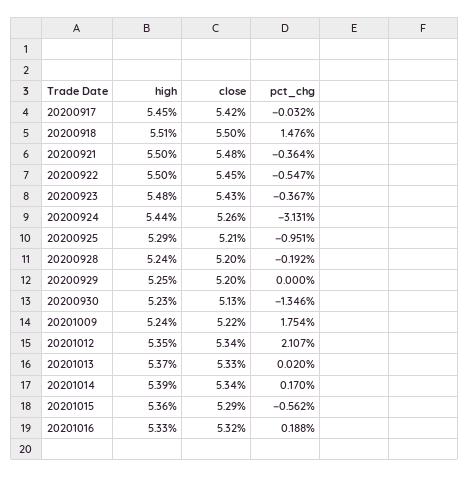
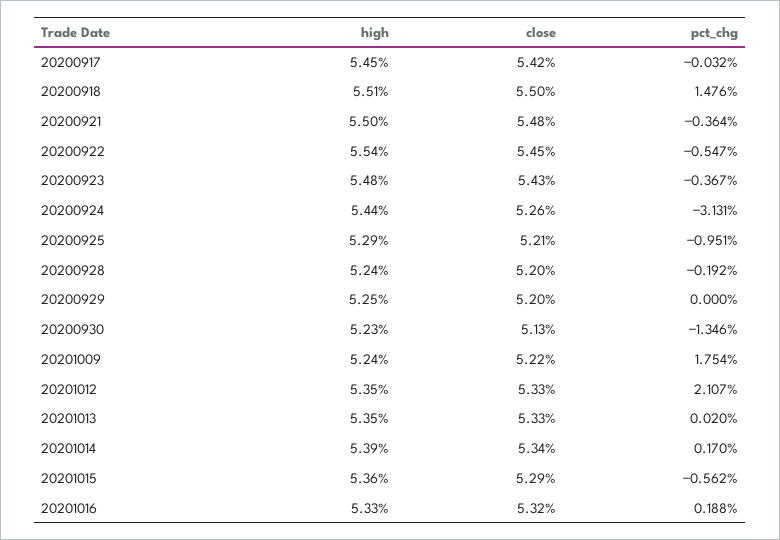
  {
    "high": {
      "20200917": 5.45,
      "20200918": 5.51,
      "20200921": 5.5,
-     "20200922": 5.5,
+     "20200922": 5.54,
      "20200923": 5.48,
      "20200924": 5.44,
      "20200925": 5.29,
      "20200928": 5.24,
      "20200929": 5.25,
      "20200930": 5.23,
      "20201009": 5.24,
      "20201012": 5.35,
-     "20201013": 5.37,
+     "20201013": 5.35,
      "20201014": 5.39,
      "20201015": 5.36,
      "20201016": 5.33
    },
    "close": {
      "20200917": 5.42,
      "20200918": 5.5,
      "20200921": 5.48,
      "20200922": 5.45,
      "20200923": 5.43,
      "20200924": 5.26,
      "20200925": 5.21,
      "20200928": 5.2,
      "20200929": 5.2,
      "20200930": 5.13,
      "20201009": 5.22,
-     "20201012": 5.34,
+     "20201012": 5.33,
      "20201013": 5.33,
      "20201014": 5.34,
      "20201015": 5.29,
      "20201016": 5.32
    },
    "pct_chg": {
      "20200917": -0.032,
      "20200918": 1.476,
      "20200921": -0.364,
      "20200922": -0.547,
      "20200923": -0.367,
      "20200924": -3.131,
      "20200925": -0.951,
      "20200928": -0.192,
      "20200929": 0,
      "20200930": -1.346,
      "20201009": 1.754,
      "20201012": 2.107,
      "20201013": 0.02,
      "20201014": 0.17,
      "20201015": -0.562,
      "20201016": 0.188
    }
  }

